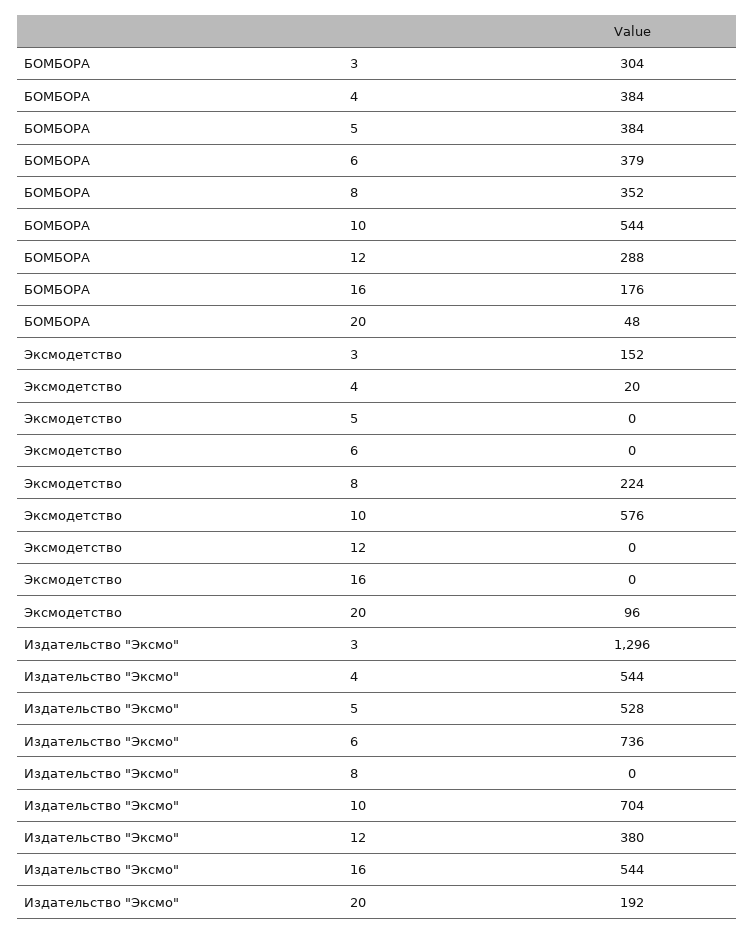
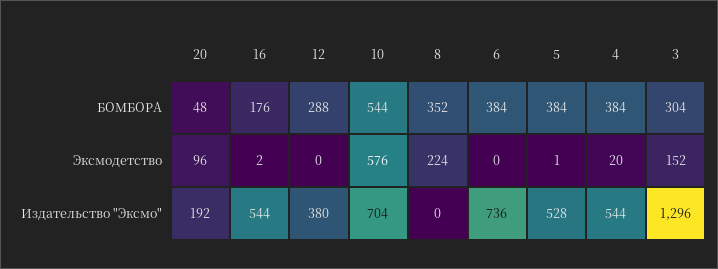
  {
    "БОМБОРА": {
      "3": 304,
      "4": 384,
      "5": 384,
-     "6": 379,
+     "6": 384,
      "8": 352,
      "10": 544,
      "12": 288,
      "16": 176,
      "20": 48
    },
    "Эксмодетство": {
      "3": 152,
      "4": 20,
-     "5": 0,
+     "5": 1,
      "6": 0,
      "8": 224,
      "10": 576,
      "12": 0,
-     "16": 0,
+     "16": 2,
      "20": 96
    },
    "Издательство \"Эксмо\"": {
      "3": 1296,
      "4": 544,
      "5": 528,
      "6": 736,
      "8": 0,
      "10": 704,
      "12": 380,
      "16": 544,
      "20": 192
    }
  }

